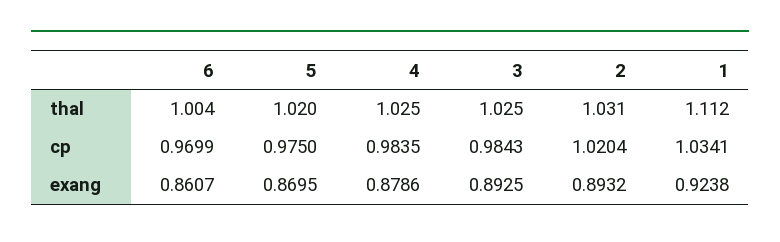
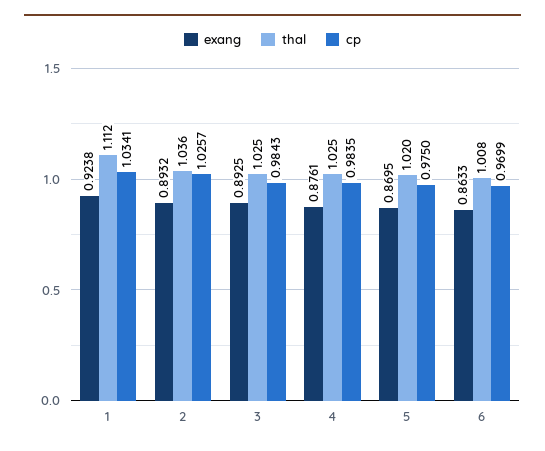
  {
    "thal": {
-     "6": 1.004,
+     "6": 1.008,
      "5": 1.02,
      "4": 1.025,
      "3": 1.025,
-     "2": 1.031,
+     "2": 1.036,
      "1": 1.112
    },
    "cp": {
      "6": 0.9699,
      "5": 0.975,
      "4": 0.9835,
      "3": 0.9843,
-     "2": 1.0204,
+     "2": 1.0257,
      "1": 1.0341
    },
    "exang": {
-     "6": 0.8607,
+     "6": 0.8633,
      "5": 0.8695,
-     "4": 0.8786,
+     "4": 0.8761,
      "3": 0.8925,
      "2": 0.8932,
      "1": 0.9238
    }
  }

